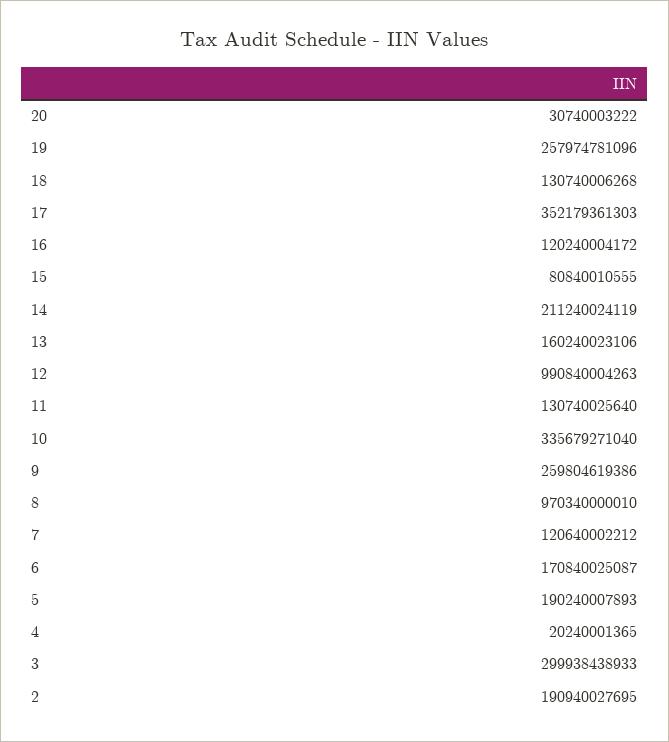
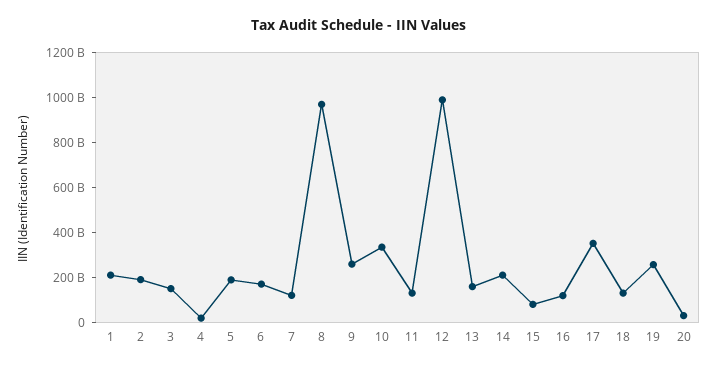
  {
    "20": 30740003222,
    "19": 257974781096,
    "18": 130740006268,
    "17": 352179361303,
    "16": 120240004172,
    "15": 80840010555,
    "14": 211240024119,
    "13": 160240023106,
    "12": 990840004263,
    "11": 130740025640,
    "10": 335679271040,
    "9": 259804619386,
    "8": 970340000010,
    "7": 120640002212,
    "6": 170840025087,
    "5": 190240007893,
    "4": 20240001365,
-   "3": 299938438933,
+   "3": 150000000000,
-   "2": 190940027695
+   "2": 190940027695,
+   "1": 200000000000
  }

